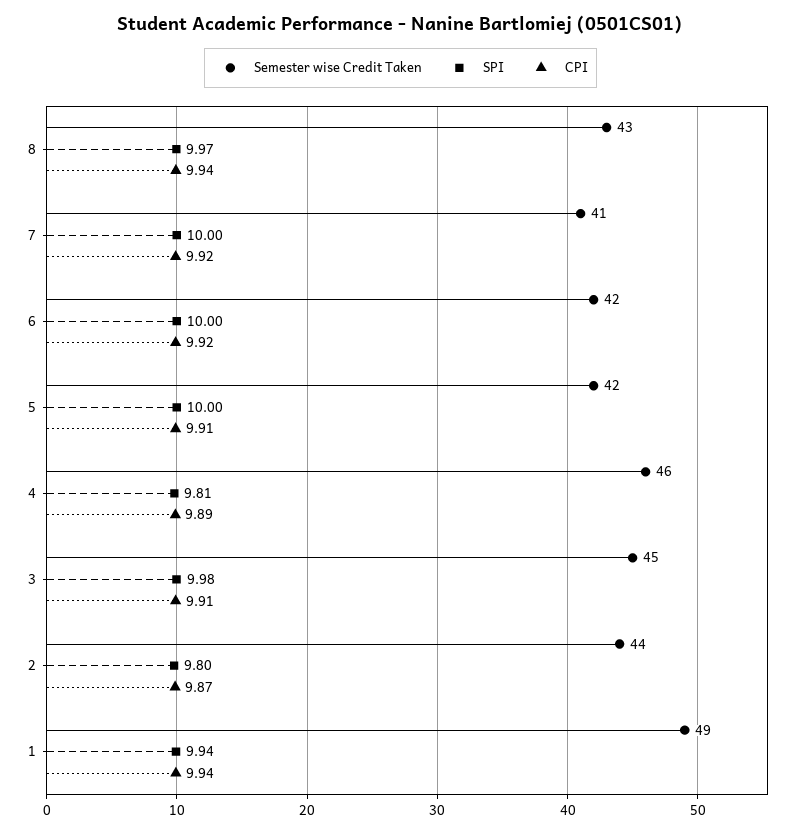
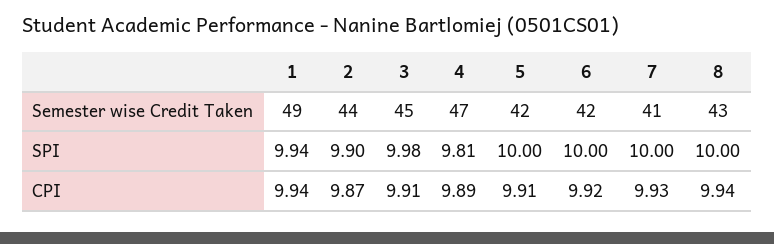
  {
    "Semester wise Credit Taken": {
      "8": 43,
      "7": 41,
      "6": 42,
      "5": 42,
-     "4": 46,
+     "4": 47,
      "3": 45,
      "2": 44,
      "1": 49
    },
    "SPI": {
-     "8": 9.97,
+     "8": 10,
      "7": 10,
      "6": 10,
      "5": 10,
      "4": 9.81,
      "3": 9.98,
-     "2": 9.8,
+     "2": 9.9,
      "1": 9.94
    },
    "CPI": {
      "8": 9.94,
-     "7": 9.92,
+     "7": 9.93,
      "6": 9.92,
      "5": 9.91,
      "4": 9.89,
      "3": 9.91,
      "2": 9.87,
      "1": 9.94
    }
  }

